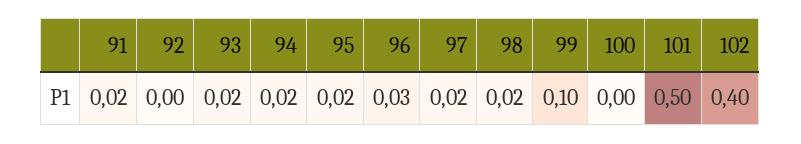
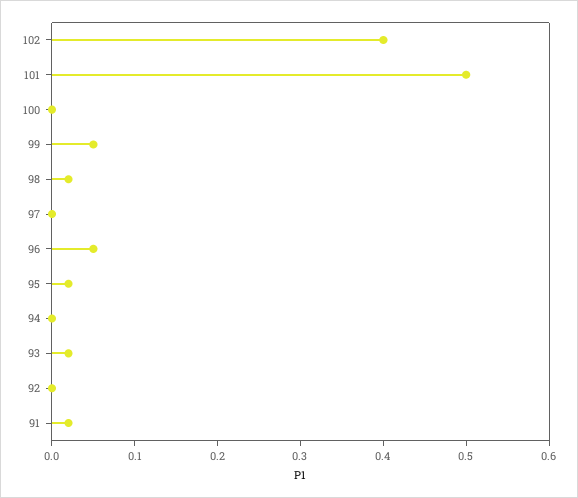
  {
    "91": 0.02,
    "92": 0,
    "93": 0.02,
-   "94": 0.02,
+   "94": 0,
    "95": 0.02,
-   "96": 0.03,
+   "96": 0.05,
-   "97": 0.02,
+   "97": 0,
    "98": 0.02,
-   "99": 0.1,
+   "99": 0.05,
    "100": 0,
    "101": 0.5,
    "102": 0.4
  }

